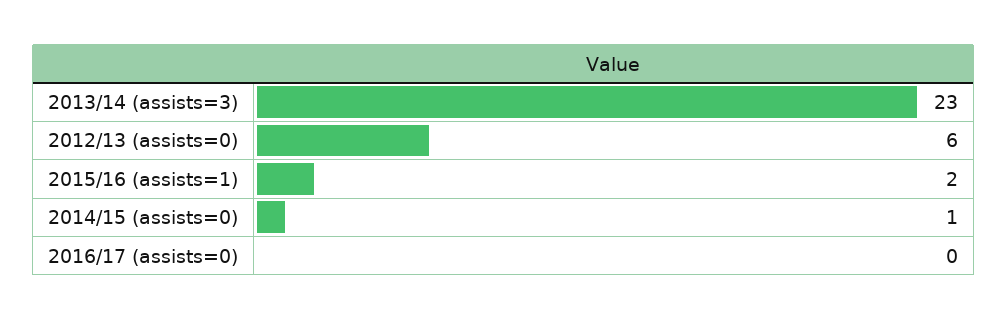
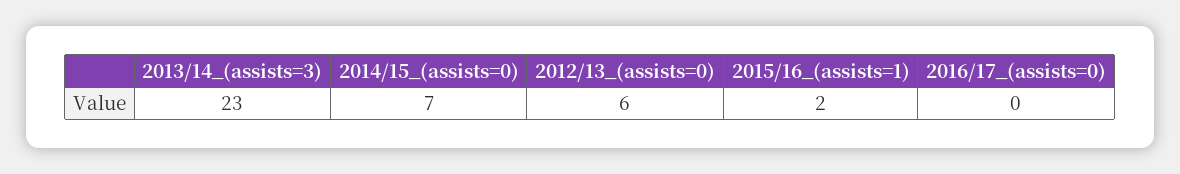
  {
    "2013/14 (assists=3)": 23,
    "2012/13 (assists=0)": 6,
    "2015/16 (assists=1)": 2,
-   "2014/15 (assists=0)": 1,
+   "2014/15 (assists=0)": 7,
    "2016/17 (assists=0)": 0
  }

